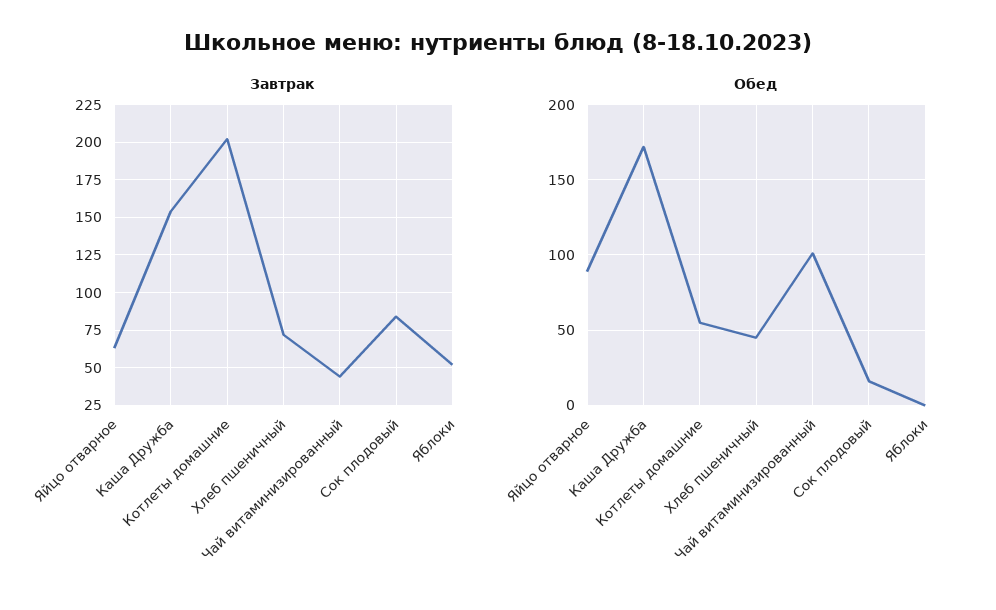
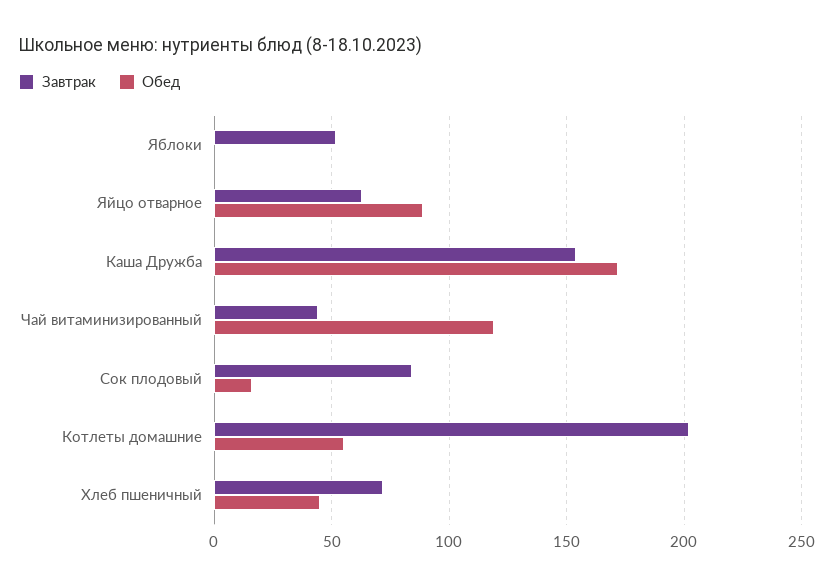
  {
    "Завтрак": {
      "Яйцо отварное": 65,
      "Каша Дружба": 155,
      "Котлеты домашние": 200,
      "Хлеб пшеничный": 70,
      "Чай витаминизированный": 45,
      "Сок плодовый": 85,
      "Яблоки": 50
    },
    "Обед": {
      "Яйцо отварное": 90,
      "Каша Дружба": 170,
      "Котлеты домашние": 55,
      "Хлеб пшеничный": 45,
-     "Чай витаминизированный": 100,
+     "Чай витаминизированный": 120,
      "Сок плодовый": 15,
      "Яблоки": 0
    }
  }

